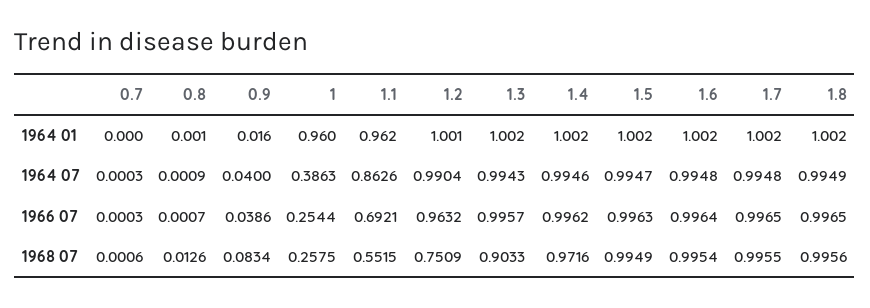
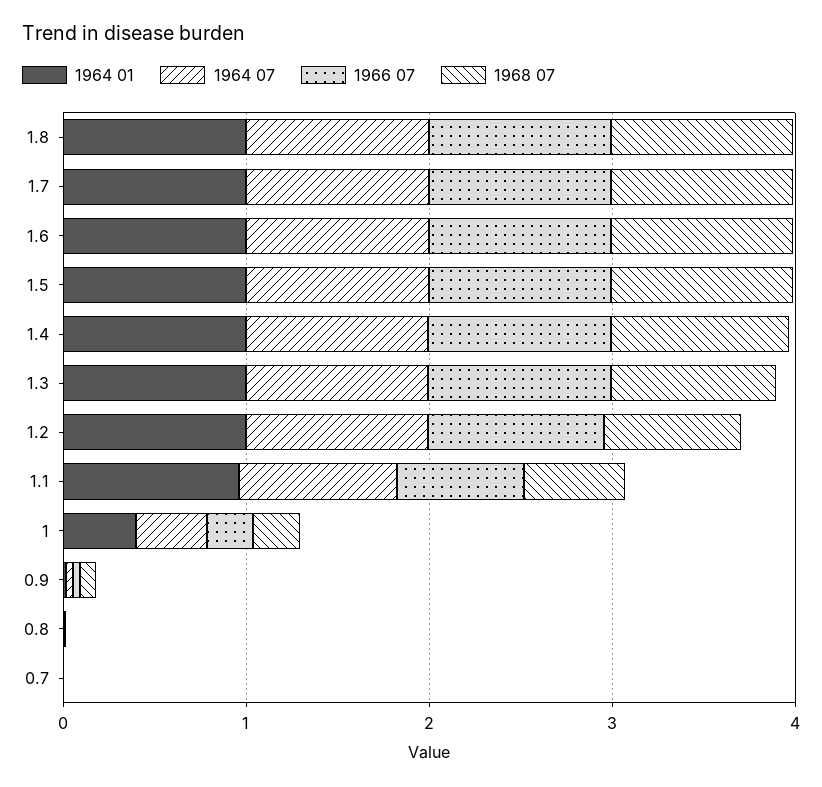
  {
    "1964 01": {
      "0.7": 0,
      "0.8": 0.001,
      "0.9": 0.016,
-     "1": 0.96,
+     "1": 0.4,
      "1.1": 0.962,
      "1.2": 1.001,
      "1.3": 1.002,
      "1.4": 1.002,
      "1.5": 1.002,
      "1.6": 1.002,
      "1.7": 1.002,
      "1.8": 1.002
    },
    "1964 07": {
      "0.7": 0.0003,
      "0.8": 0.0009,
      "0.9": 0.04,
      "1": 0.3863,
      "1.1": 0.8626,
      "1.2": 0.9904,
      "1.3": 0.9943,
      "1.4": 0.9946,
      "1.5": 0.9947,
      "1.6": 0.9948,
      "1.7": 0.9948,
      "1.8": 0.9949
    },
    "1966 07": {
      "0.7": 0.0003,
      "0.8": 0.0007,
      "0.9": 0.0386,
      "1": 0.2544,
      "1.1": 0.6921,
      "1.2": 0.9632,
      "1.3": 0.9957,
      "1.4": 0.9962,
      "1.5": 0.9963,
      "1.6": 0.9964,
      "1.7": 0.9965,
      "1.8": 0.9965
    },
    "1968 07": {
      "0.7": 0.0006,
      "0.8": 0.0126,
      "0.9": 0.0834,
      "1": 0.2575,
      "1.1": 0.5515,
      "1.2": 0.7509,
      "1.3": 0.9033,
      "1.4": 0.9716,
      "1.5": 0.9949,
      "1.6": 0.9954,
      "1.7": 0.9955,
      "1.8": 0.9956
    }
  }

